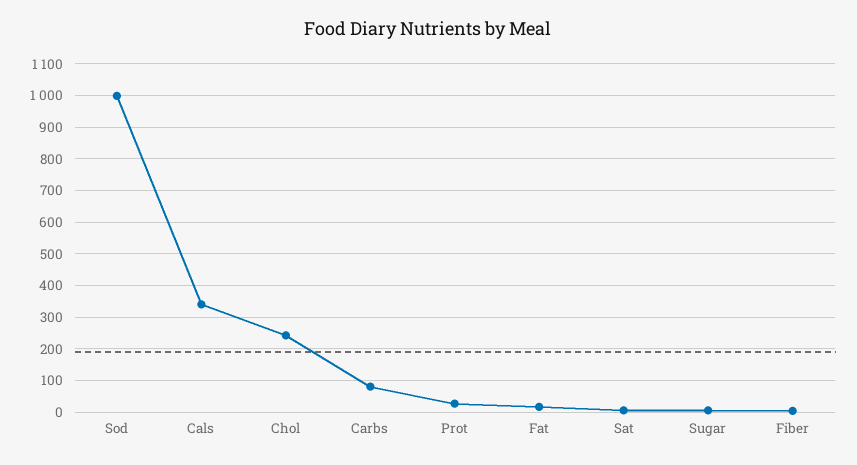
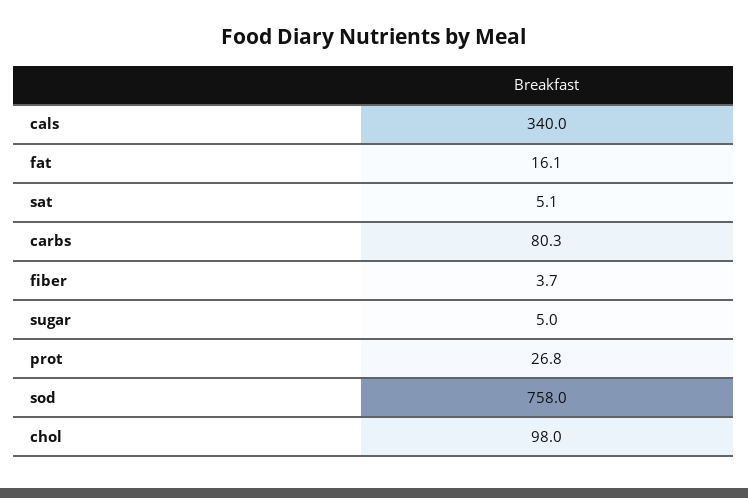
  {
-   "Sod": 1000,
+   "Sod": 758,
    "Cals": 340,
-   "Chol": 240,
+   "Chol": 98,
    "Carbs": 80.3,
    "Prot": 26.8,
    "Fat": 16.1,
    "Sat": 5.1,
    "Sugar": 5,
    "Fiber": 3.7
  }

